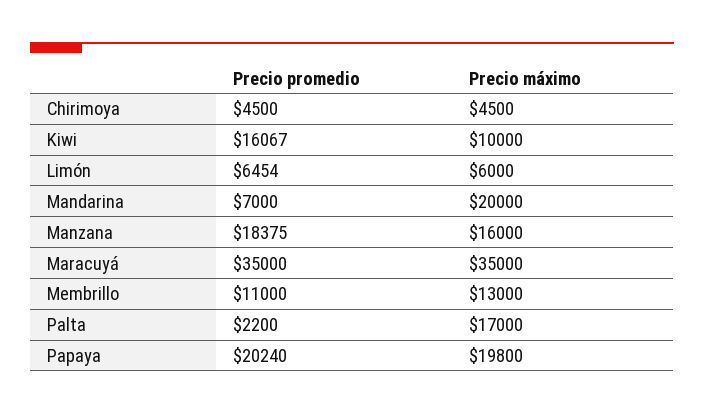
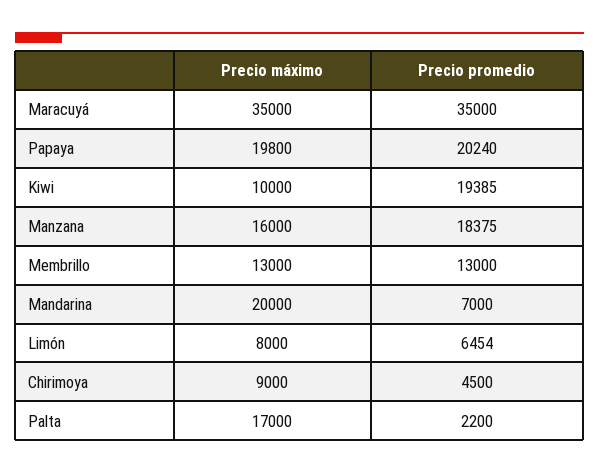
  {
    "Precio promedio": {
      "Chirimoya": 4500,
-     "Kiwi": 16067,
+     "Kiwi": 19385,
      "Limón": 6454,
      "Mandarina": 7000,
      "Manzana": 18375,
      "Maracuyá": 35000,
-     "Membrillo": 11000,
+     "Membrillo": 13000,
      "Palta": 2200,
      "Papaya": 20240
    },
    "Precio máximo": {
-     "Chirimoya": 4500,
+     "Chirimoya": 9000,
      "Kiwi": 10000,
-     "Limón": 6000,
+     "Limón": 8000,
      "Mandarina": 20000,
      "Manzana": 16000,
      "Maracuyá": 35000,
      "Membrillo": 13000,
      "Palta": 17000,
      "Papaya": 19800
    }
  }

